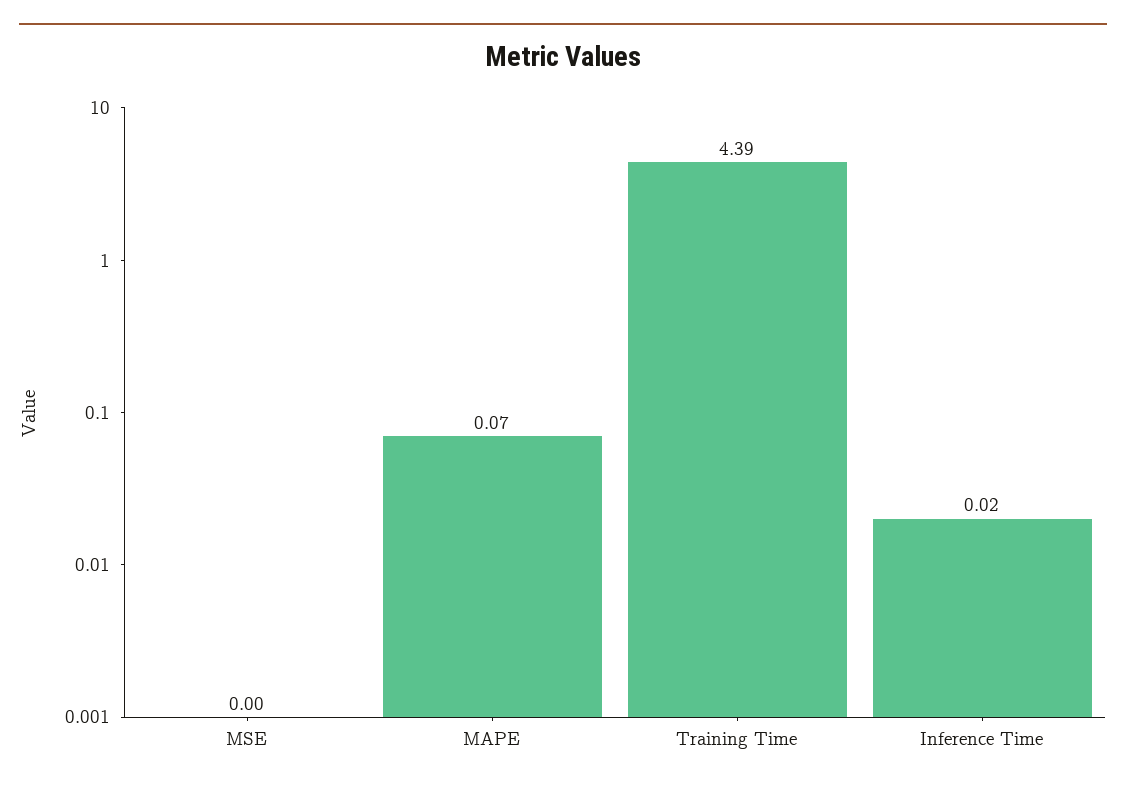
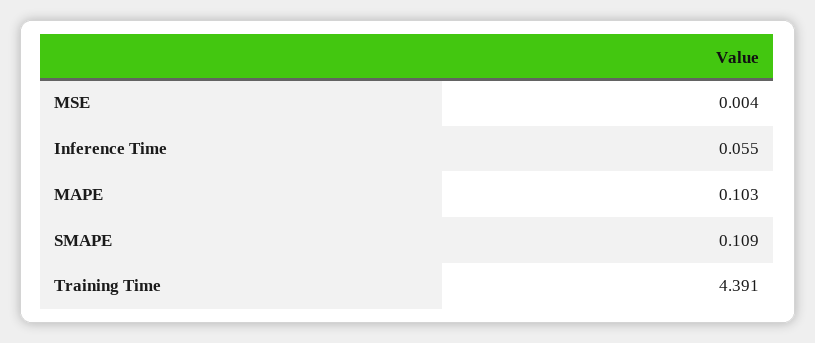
  {
    "MSE": 0.004,
-   "MAPE": 0.07,
+   "MAPE": 0.103,
    "Training Time": 4.391,
-   "Inference Time": 0.02
+   "Inference Time": 0.055,
+   "SMAPE": 0.109
  }

